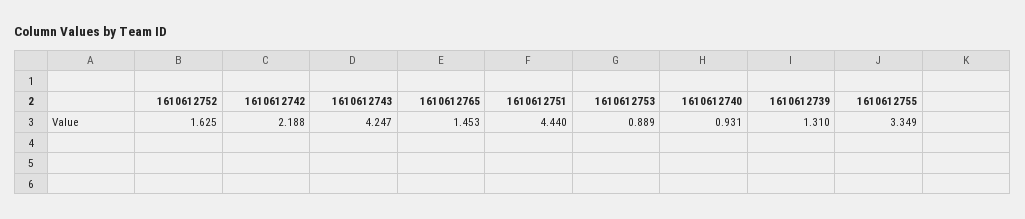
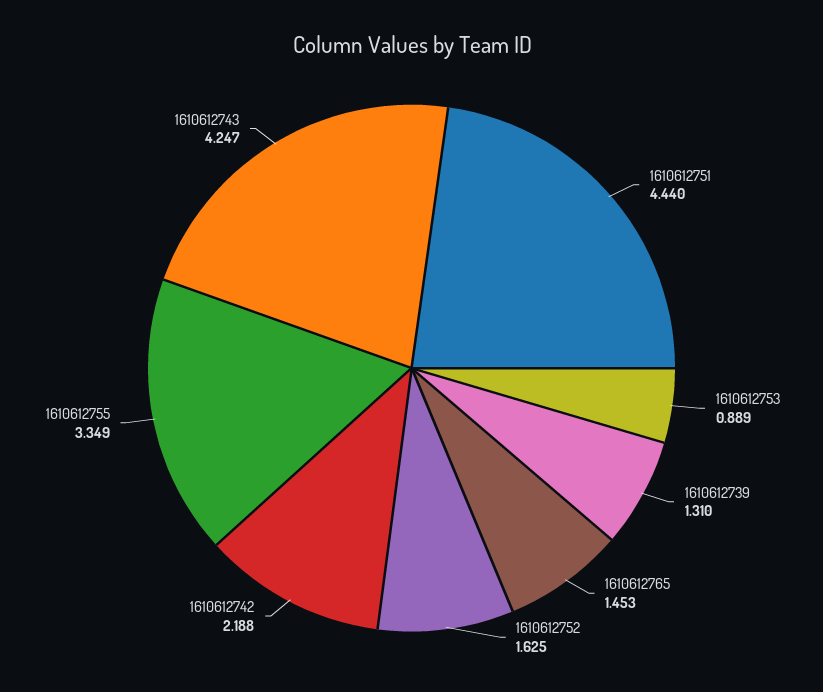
  {
    "1610612752": 1.625,
    "1610612742": 2.188,
    "1610612743": 4.247,
    "1610612765": 1.453,
    "1610612751": 4.44,
    "1610612753": 0.889,
-   "1610612740": 0.931,
    "1610612739": 1.31,
    "1610612755": 3.349
  }

